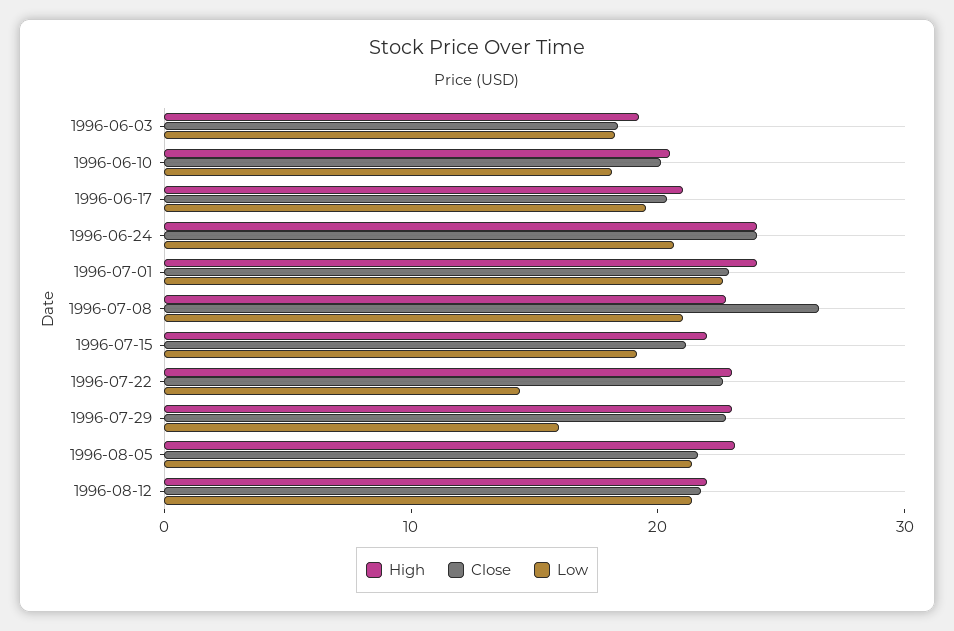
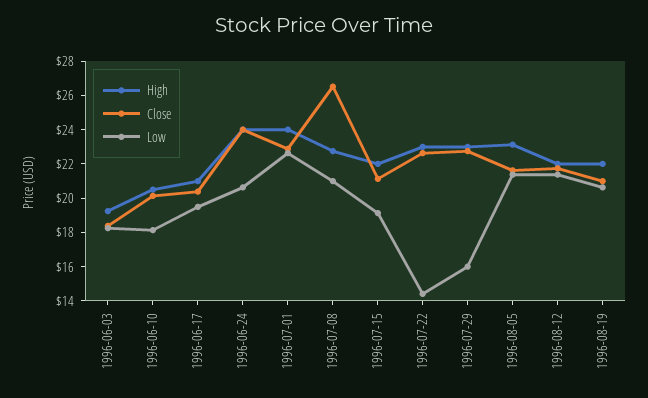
  {
    "High": {
      "1996-06-03": 19.5,
      "1996-06-10": 20.5,
      "1996-06-17": 21,
      "1996-06-24": 24,
      "1996-07-01": 24,
      "1996-07-08": 23,
      "1996-07-15": 22,
      "1996-07-22": 23,
      "1996-07-29": 23,
      "1996-08-05": 23,
-     "1996-08-12": 22
+     "1996-08-12": 22,
+     "1996-08-19": 22
    },
    "Close": {
      "1996-06-03": 18.5,
      "1996-06-10": 20,
      "1996-06-17": 20.5,
      "1996-06-24": 24,
      "1996-07-01": 23,
      "1996-07-08": 26.5,
      "1996-07-15": 21,
      "1996-07-22": 22.5,
      "1996-07-29": 23,
      "1996-08-05": 21.5,
-     "1996-08-12": 22
+     "1996-08-12": 22,
+     "1996-08-19": 21
    },
    "Low": {
      "1996-06-03": 18.5,
      "1996-06-10": 18,
      "1996-06-17": 19.5,
      "1996-06-24": 20.5,
      "1996-07-01": 22.5,
      "1996-07-08": 21,
      "1996-07-15": 19,
      "1996-07-22": 14.5,
      "1996-07-29": 16,
      "1996-08-05": 21.5,
-     "1996-08-12": 21.5
+     "1996-08-12": 21.5,
+     "1996-08-19": 20.5
    }
  }

